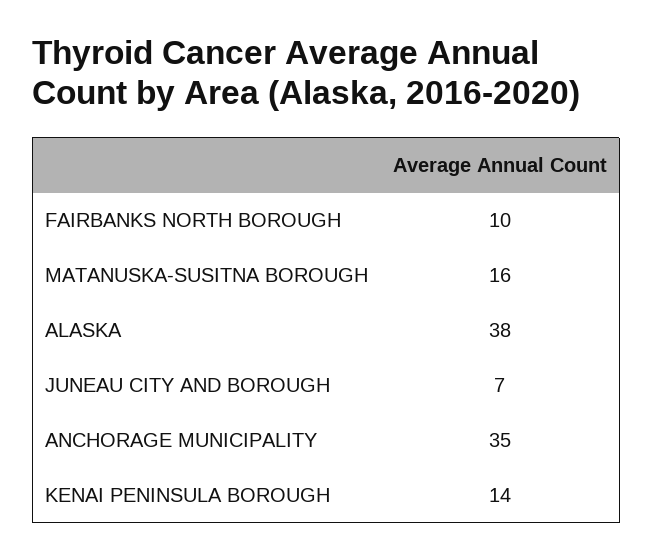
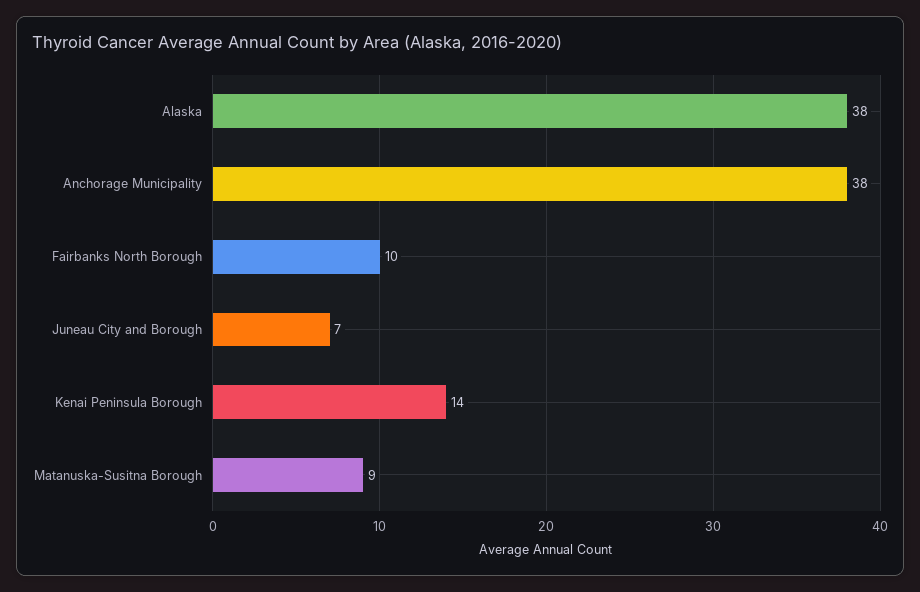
  {
    "FAIRBANKS NORTH BOROUGH": 10,
-   "MATANUSKA-SUSITNA BOROUGH": 16,
+   "MATANUSKA-SUSITNA BOROUGH": 9,
    "ALASKA": 38,
    "JUNEAU CITY AND BOROUGH": 7,
-   "ANCHORAGE MUNICIPALITY": 35,
+   "ANCHORAGE MUNICIPALITY": 38,
    "KENAI PENINSULA BOROUGH": 14
  }

